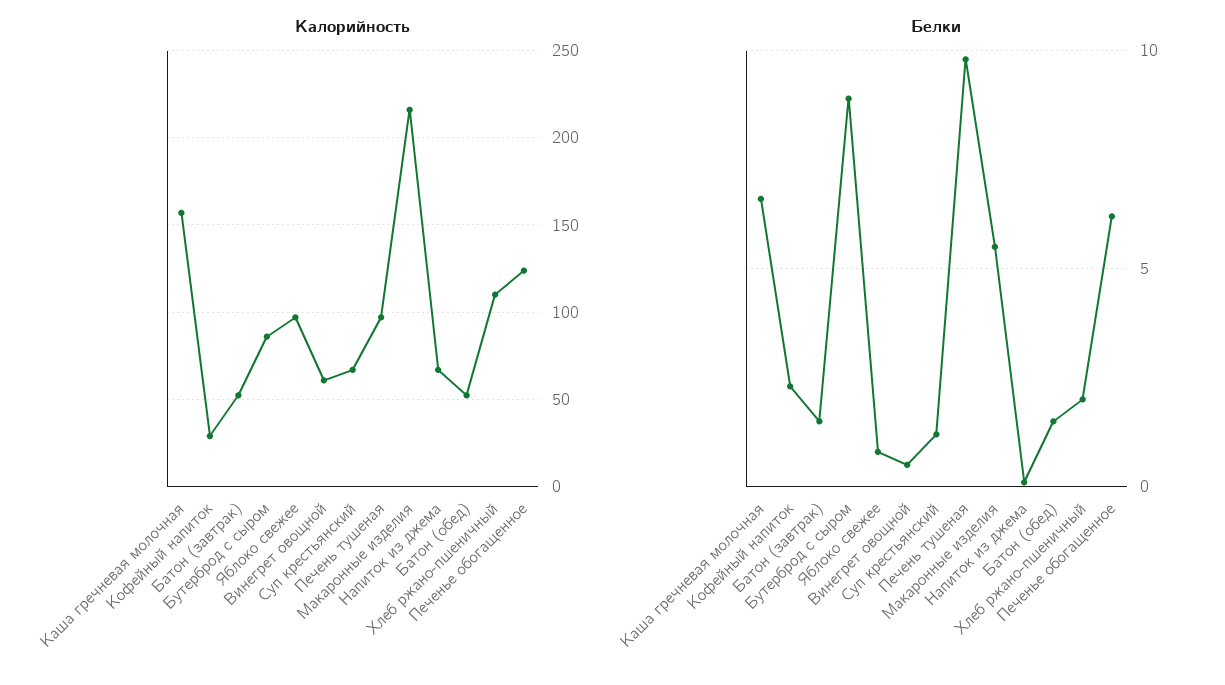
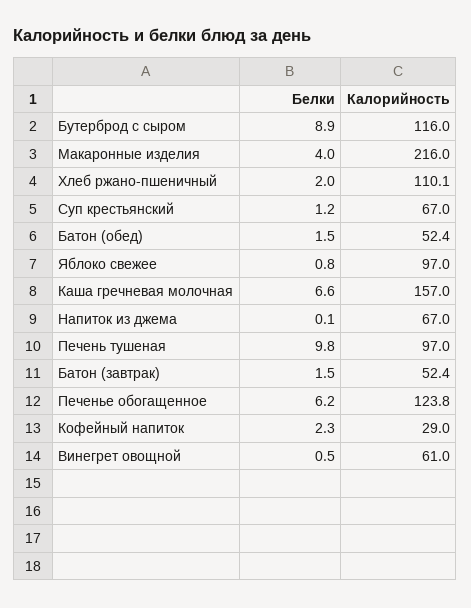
  {
    "Калорийность": {
      "Каша гречневая молочная": 157,
      "Кофейный напиток": 29,
      "Батон (завтрак)": 52.4,
-     "Бутерброд с сыром": 85,
+     "Бутерброд с сыром": 116,
      "Яблоко свежее": 97,
      "Винегрет овощной": 61,
      "Суп крестьянский": 67,
      "Печень тушеная": 97,
      "Макаронные изделия": 216,
      "Напиток из джема": 67,
      "Батон (обед)": 52.4,
      "Хлеб ржано-пшеничный": 110.1,
      "Печенье обогащенное": 123.8
    },
    "Белки": {
      "Каша гречневая молочная": 6.6,
      "Кофейный напиток": 2.3,
      "Батон (завтрак)": 1.5,
      "Бутерброд с сыром": 8.9,
      "Яблоко свежее": 0.8,
      "Винегрет овощной": 0.5,
      "Суп крестьянский": 1.2,
      "Печень тушеная": 9.8,
-     "Макаронные изделия": 5.5,
+     "Макаронные изделия": 4,
      "Напиток из джема": 0.1,
      "Батон (обед)": 1.5,
      "Хлеб ржано-пшеничный": 2,
      "Печенье обогащенное": 6.2
    }
  }

